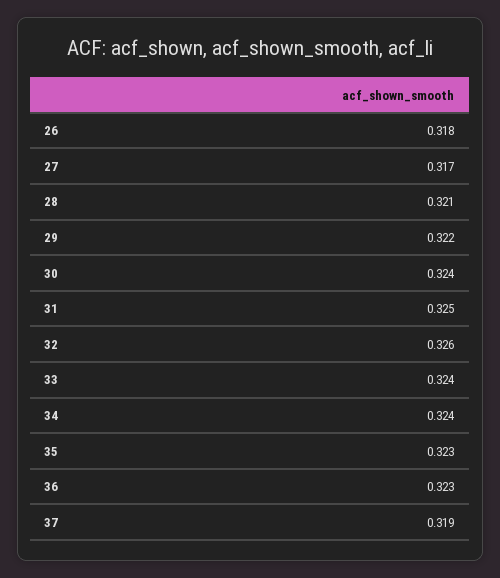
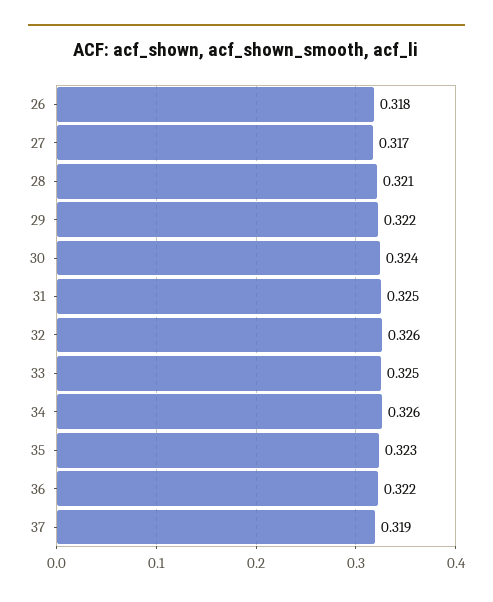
  {
    "26": 0.318,
    "27": 0.317,
    "28": 0.321,
    "29": 0.322,
    "30": 0.324,
    "31": 0.325,
    "32": 0.326,
-   "33": 0.324,
+   "33": 0.325,
-   "34": 0.324,
+   "34": 0.326,
    "35": 0.323,
-   "36": 0.323,
+   "36": 0.322,
    "37": 0.319
  }

